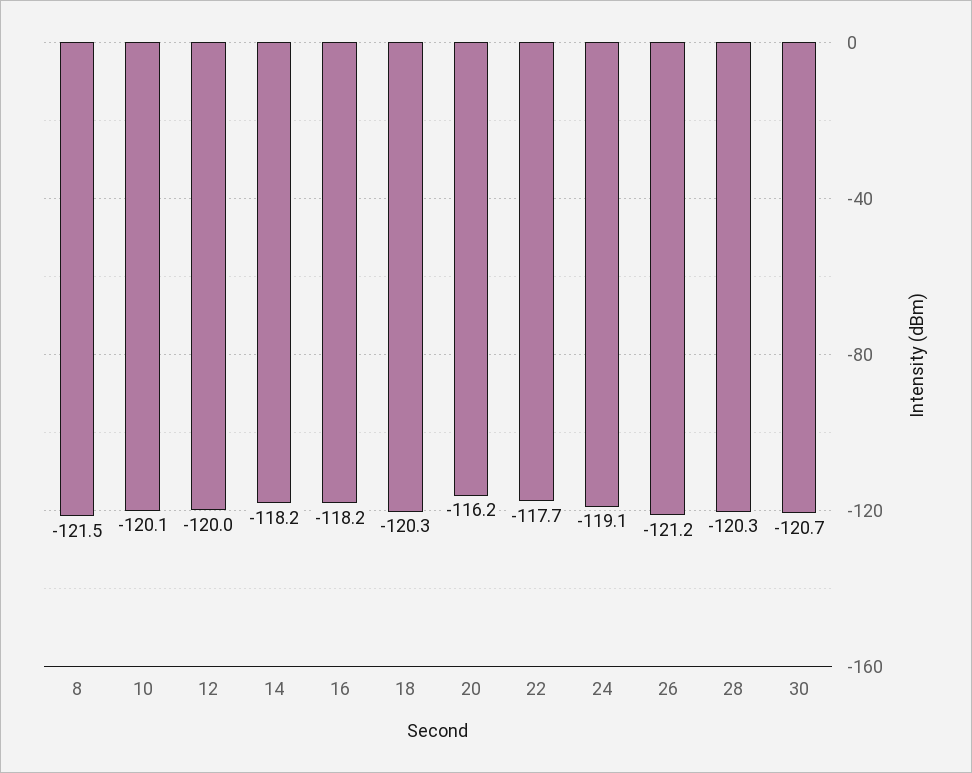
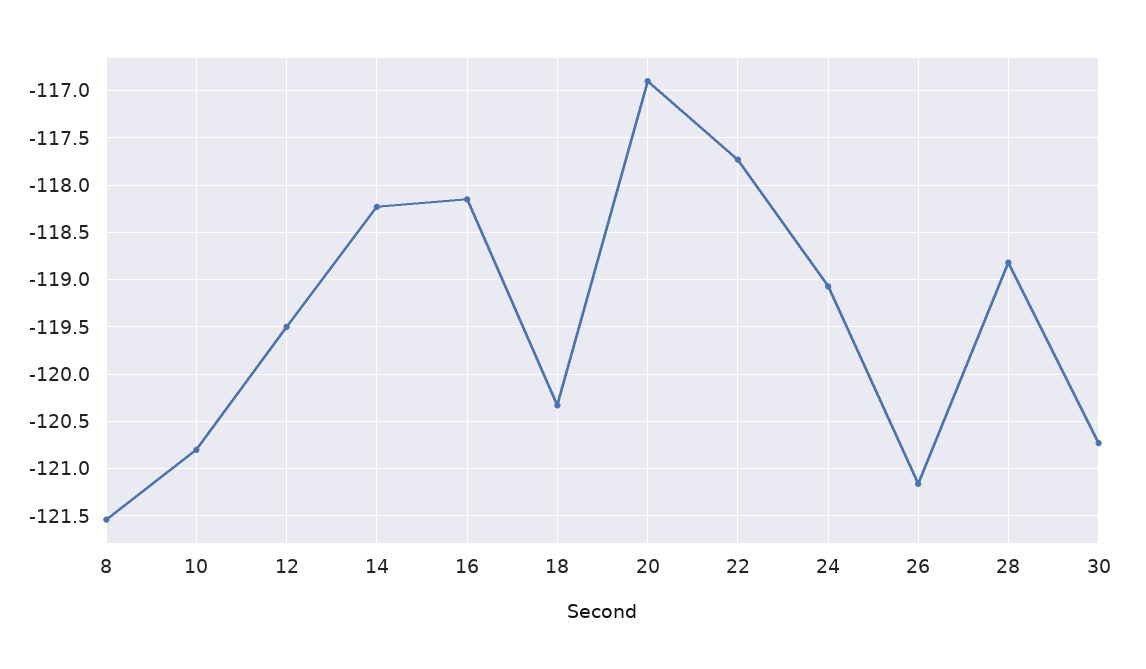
  {
    "8": -121.5,
-   "10": -120.1,
+   "10": -120.8,
-   "12": -120,
+   "12": -119.5,
    "14": -118.2,
    "16": -118.2,
    "18": -120.3,
-   "20": -116.2,
+   "20": -116.9,
    "22": -117.7,
    "24": -119.1,
    "26": -121.2,
-   "28": -120.3,
+   "28": -118.8,
    "30": -120.7
  }

